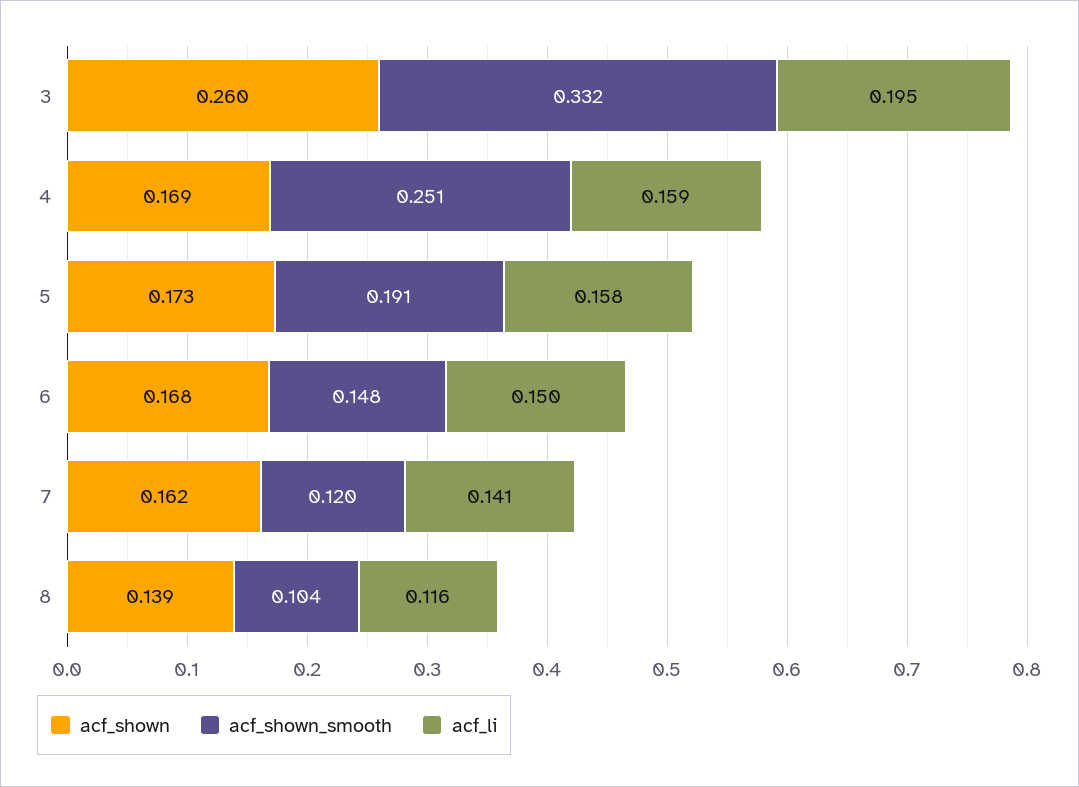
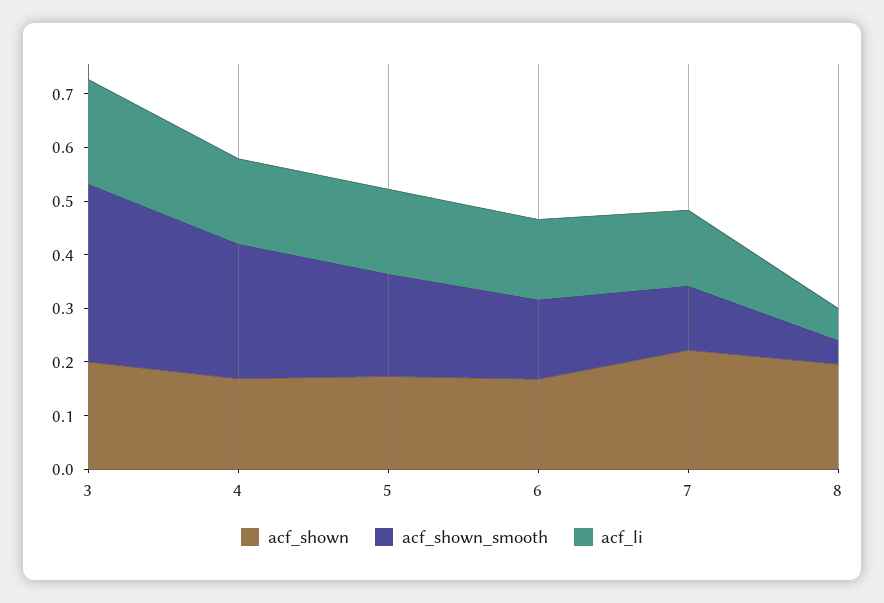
  {
    "acf_shown": {
-     "3": 0.26,
+     "3": 0.2,
      "4": 0.169,
      "5": 0.173,
      "6": 0.168,
-     "7": 0.162,
+     "7": 0.22,
-     "8": 0.139
+     "8": 0.2
    },
    "acf_shown_smooth": {
      "3": 0.332,
      "4": 0.251,
      "5": 0.191,
      "6": 0.148,
      "7": 0.12,
-     "8": 0.104
+     "8": 0.04
    },
    "acf_li": {
      "3": 0.195,
      "4": 0.159,
      "5": 0.158,
      "6": 0.15,
      "7": 0.141,
-     "8": 0.116
+     "8": 0.06
    }
  }

